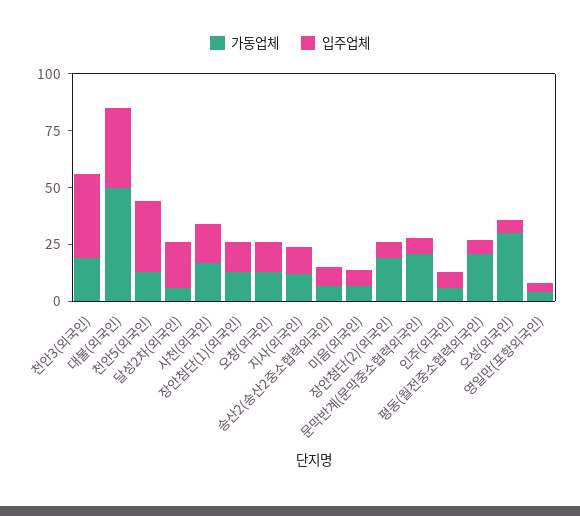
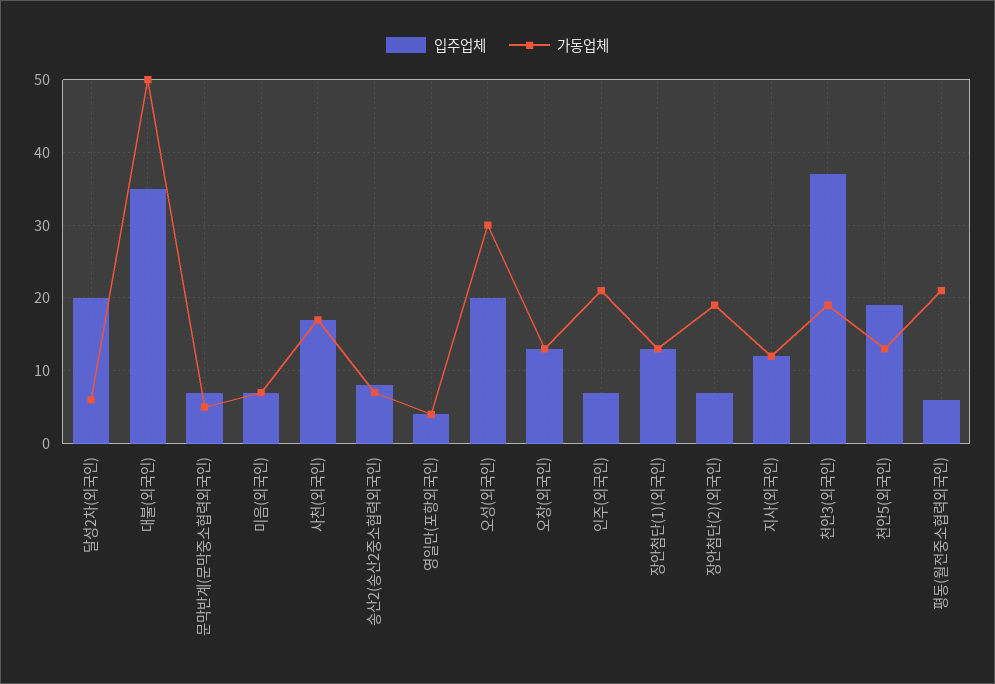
  {
    "가동업체": {
      "천안3(외국인)": 19,
      "대불(외국인)": 50,
      "천안5(외국인)": 13,
      "달성2차(외국인)": 6,
      "사천(외국인)": 17,
      "장안첨단(1)(외국인)": 13,
      "오창(외국인)": 13,
      "지사(외국인)": 12,
      "송산2(송산2중소협력외국인)": 7,
      "미음(외국인)": 7,
      "장안첨단(2)(외국인)": 19,
-     "문막반계(문막중소협력외국인)": 20,
+     "문막반계(문막중소협력외국인)": 5,
-     "인주(외국인)": 5,
+     "인주(외국인)": 21,
      "평동(월전중소협력외국인)": 21,
      "오성(외국인)": 30,
      "영일만(포항외국인)": 4
    },
    "입주업체": {
      "천안3(외국인)": 37,
      "대불(외국인)": 35,
-     "천안5(외국인)": 30,
+     "천안5(외국인)": 19,
      "달성2차(외국인)": 20,
      "사천(외국인)": 17,
      "장안첨단(1)(외국인)": 13,
      "오창(외국인)": 13,
      "지사(외국인)": 12,
      "송산2(송산2중소협력외국인)": 8,
      "미음(외국인)": 7,
      "장안첨단(2)(외국인)": 7,
      "문막반계(문막중소협력외국인)": 7,
      "인주(외국인)": 7,
      "평동(월전중소협력외국인)": 6,
-     "오성(외국인)": 5,
+     "오성(외국인)": 20,
      "영일만(포항외국인)": 4
    }
  }

